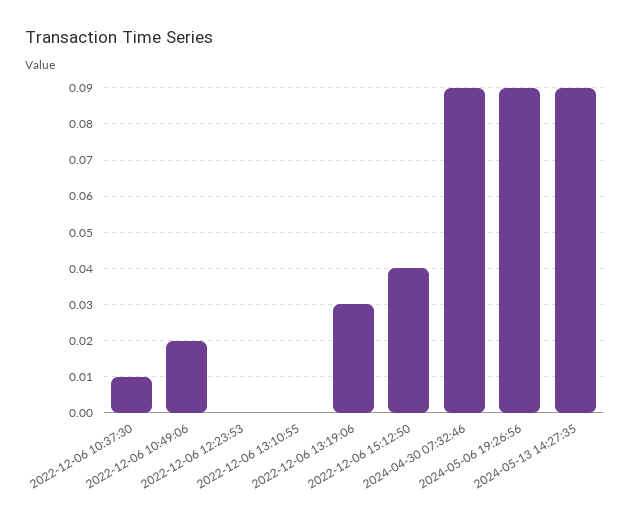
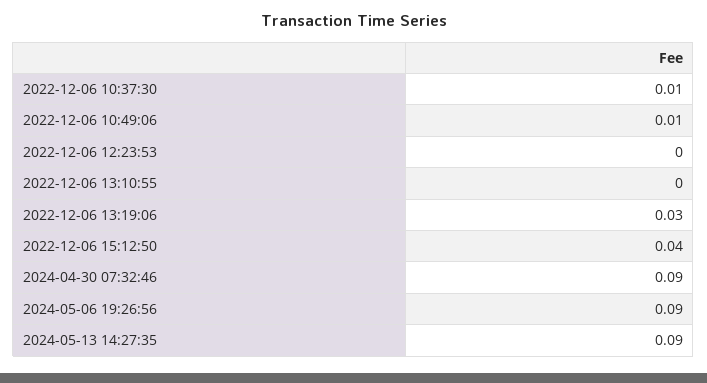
  {
    "2022-12-06 10:37:30": 0.01,
-   "2022-12-06 10:49:06": 0.02,
+   "2022-12-06 10:49:06": 0.01,
    "2022-12-06 12:23:53": 0,
    "2022-12-06 13:10:55": 0,
    "2022-12-06 13:19:06": 0.03,
    "2022-12-06 15:12:50": 0.04,
    "2024-04-30 07:32:46": 0.09,
    "2024-05-06 19:26:56": 0.09,
    "2024-05-13 14:27:35": 0.09
  }

